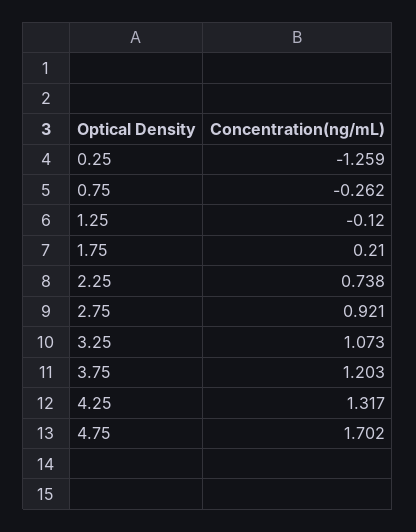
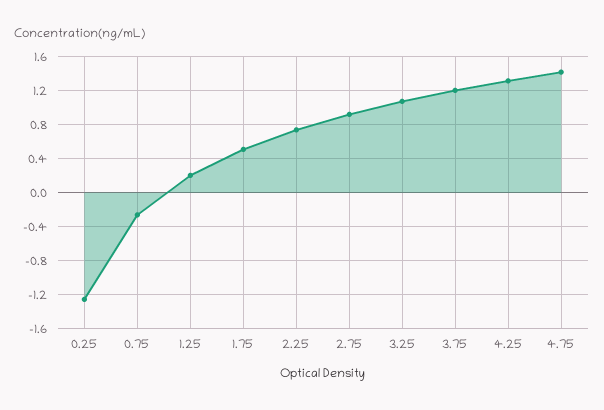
  {
    "0.25": -1.259,
    "0.75": -0.262,
-   "1.25": -0.12,
+   "1.25": 0.2,
-   "1.75": 0.21,
+   "1.75": 0.5,
    "2.25": 0.738,
    "2.75": 0.921,
    "3.25": 1.073,
    "3.75": 1.203,
    "4.25": 1.317,
-   "4.75": 1.702
+   "4.75": 1.4
  }

